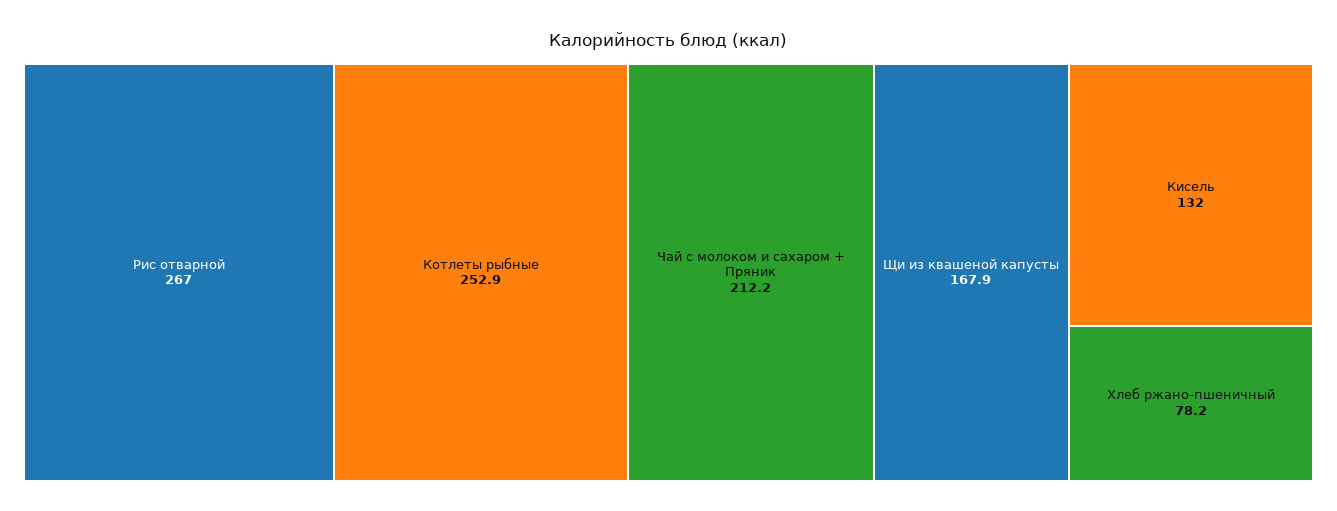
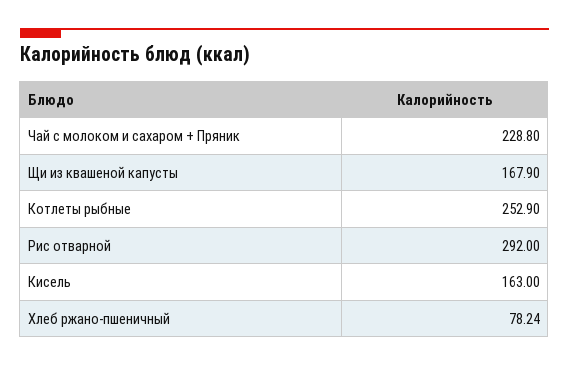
  {
-   "Рис отварной": 267,
+   "Рис отварной": 292,
    "Котлеты рыбные": 252.9,
-   "Чай с молоком и сахаром + Пряник": 212.2,
+   "Чай с молоком и сахаром + Пряник": 228.8,
    "Щи из квашеной капусты": 167.9,
-   "Кисель": 132,
+   "Кисель": 163,
    "Хлеб ржано-пшеничный": 78.24
  }

